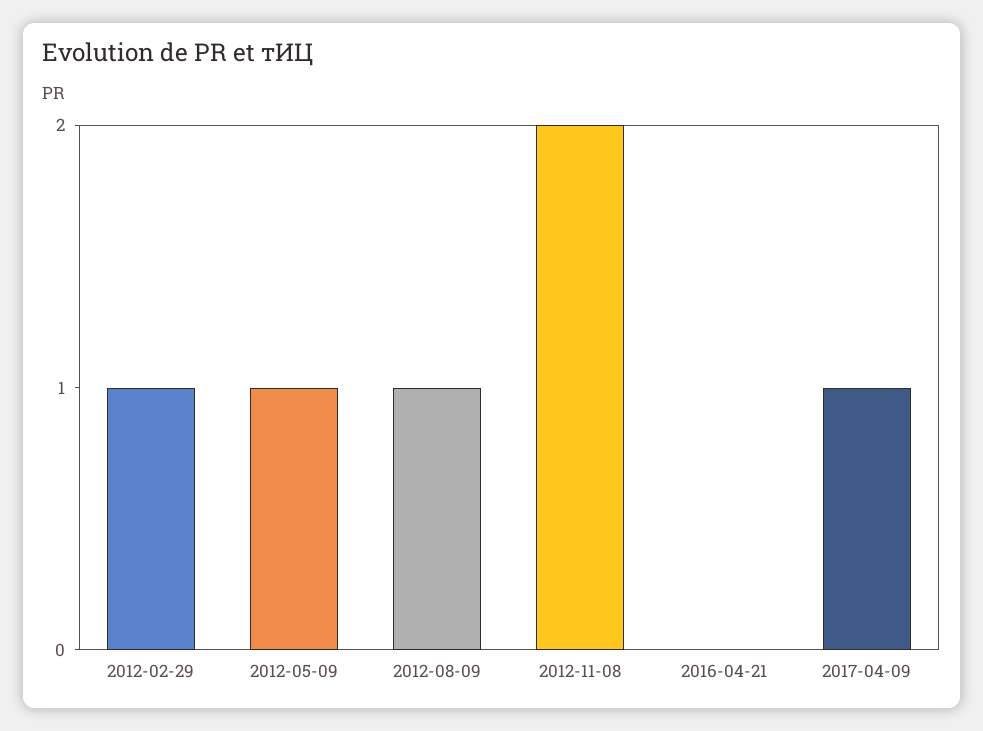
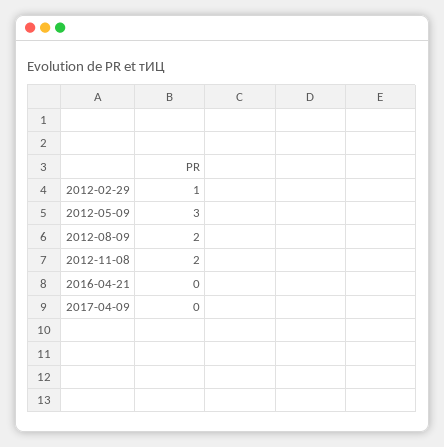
  {
    "2012-02-29": 1,
-   "2012-05-09": 1,
+   "2012-05-09": 3,
-   "2012-08-09": 1,
+   "2012-08-09": 2,
    "2012-11-08": 2,
    "2016-04-21": 0,
-   "2017-04-09": 1
+   "2017-04-09": 0
  }

